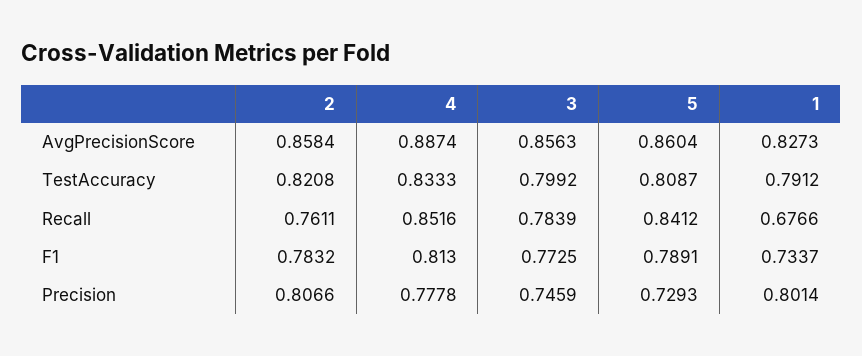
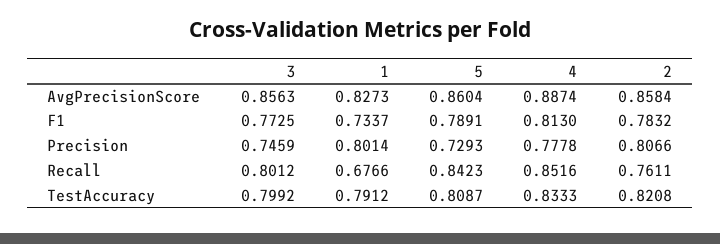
  {
    "2": {
      "AvgPrecisionScore": 0.8584,
      "TestAccuracy": 0.8208,
      "Recall": 0.7611,
      "F1": 0.7832,
      "Precision": 0.8066
    },
    "4": {
      "AvgPrecisionScore": 0.8874,
      "TestAccuracy": 0.8333,
      "Recall": 0.8516,
      "F1": 0.813,
      "Precision": 0.7778
    },
    "3": {
      "AvgPrecisionScore": 0.8563,
      "TestAccuracy": 0.7992,
-     "Recall": 0.7839,
+     "Recall": 0.8012,
      "F1": 0.7725,
      "Precision": 0.7459
    },
    "5": {
      "AvgPrecisionScore": 0.8604,
      "TestAccuracy": 0.8087,
-     "Recall": 0.8412,
+     "Recall": 0.8423,
      "F1": 0.7891,
      "Precision": 0.7293
    },
    "1": {
      "AvgPrecisionScore": 0.8273,
      "TestAccuracy": 0.7912,
      "Recall": 0.6766,
      "F1": 0.7337,
      "Precision": 0.8014
    }
  }

